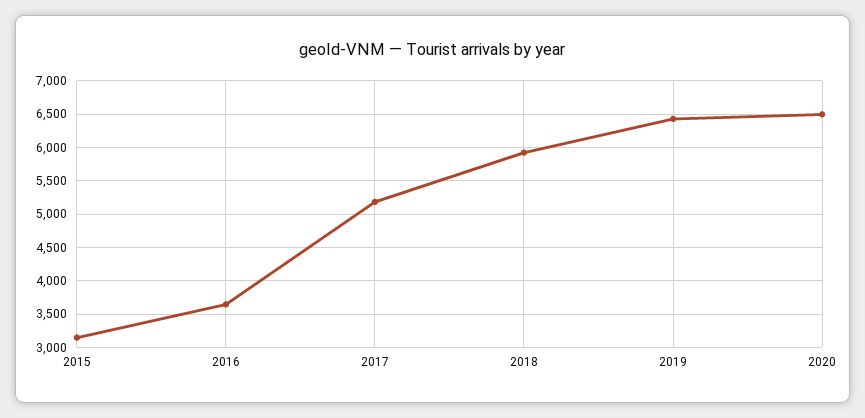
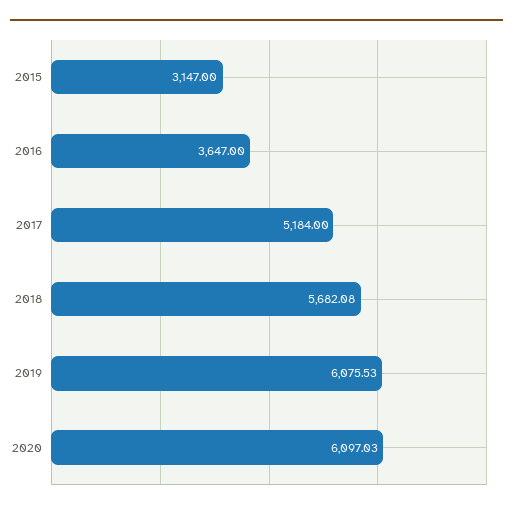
  {
    "2015": 3147,
    "2016": 3647,
    "2017": 5184,
-   "2018": 5900,
+   "2018": 5682.08,
-   "2019": 6400,
+   "2019": 6075.53,
-   "2020": 6500
+   "2020": 6097.03
  }

